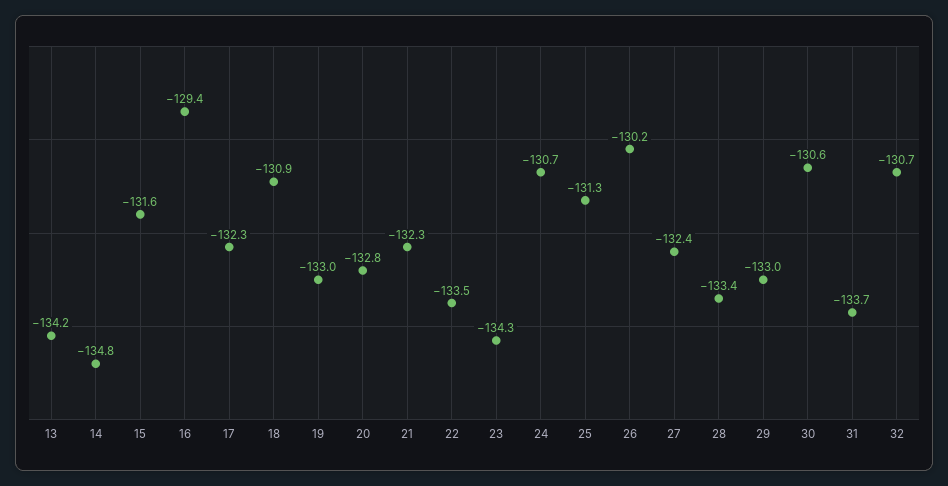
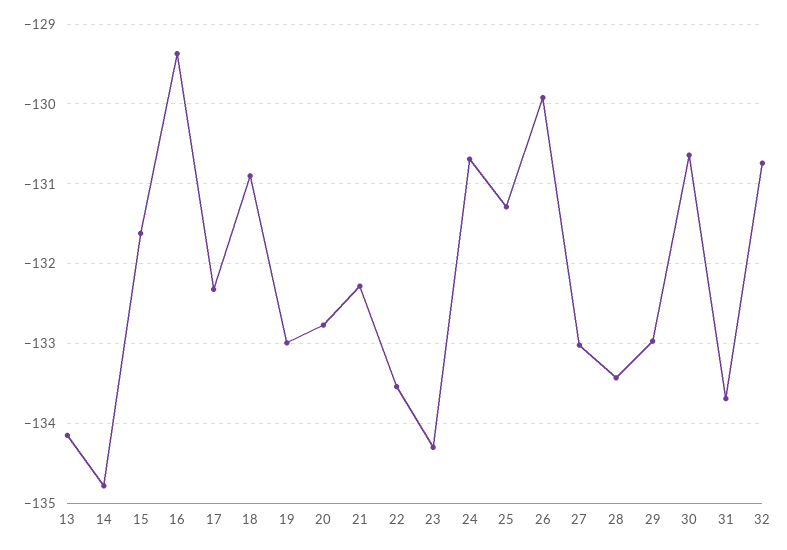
  {
    "13": -134.2,
    "14": -134.8,
    "15": -131.6,
    "16": -129.4,
    "17": -132.3,
    "18": -130.9,
    "19": -133,
    "20": -132.8,
    "21": -132.3,
    "22": -133.5,
    "23": -134.3,
    "24": -130.7,
    "25": -131.3,
-   "26": -130.2,
+   "26": -129.9,
-   "27": -132.4,
+   "27": -133,
    "28": -133.4,
    "29": -133,
    "30": -130.6,
    "31": -133.7,
    "32": -130.7
  }

